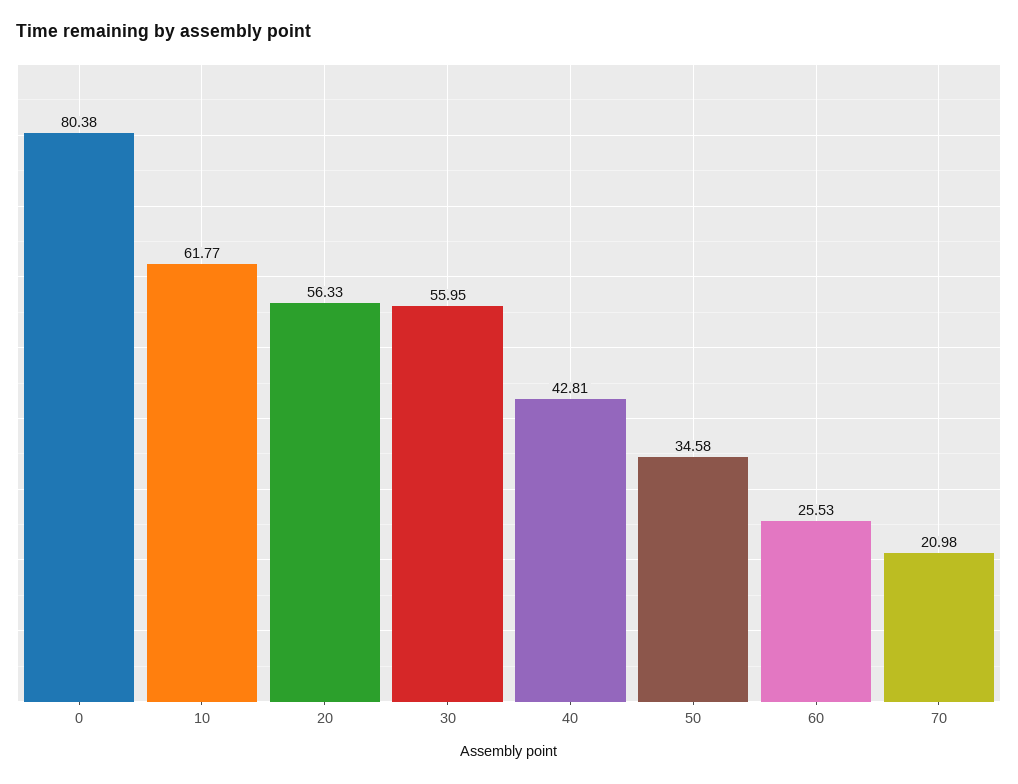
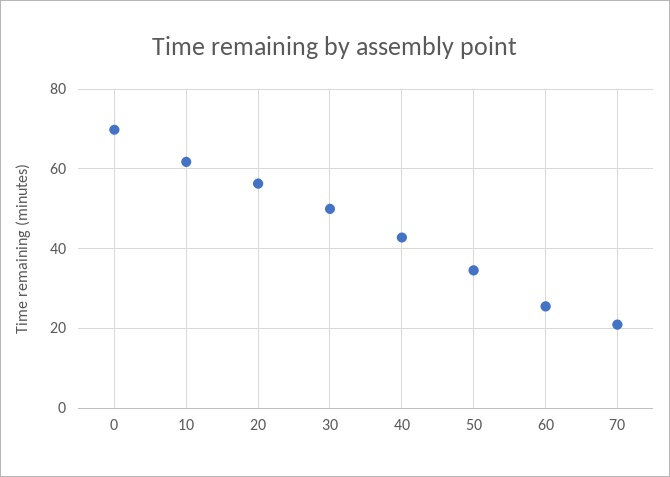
  {
-   "0": 80.38,
+   "0": 70,
    "10": 61.77,
    "20": 56.33,
-   "30": 55.95,
+   "30": 50,
    "40": 42.81,
    "50": 34.58,
    "60": 25.53,
    "70": 20.98
  }

